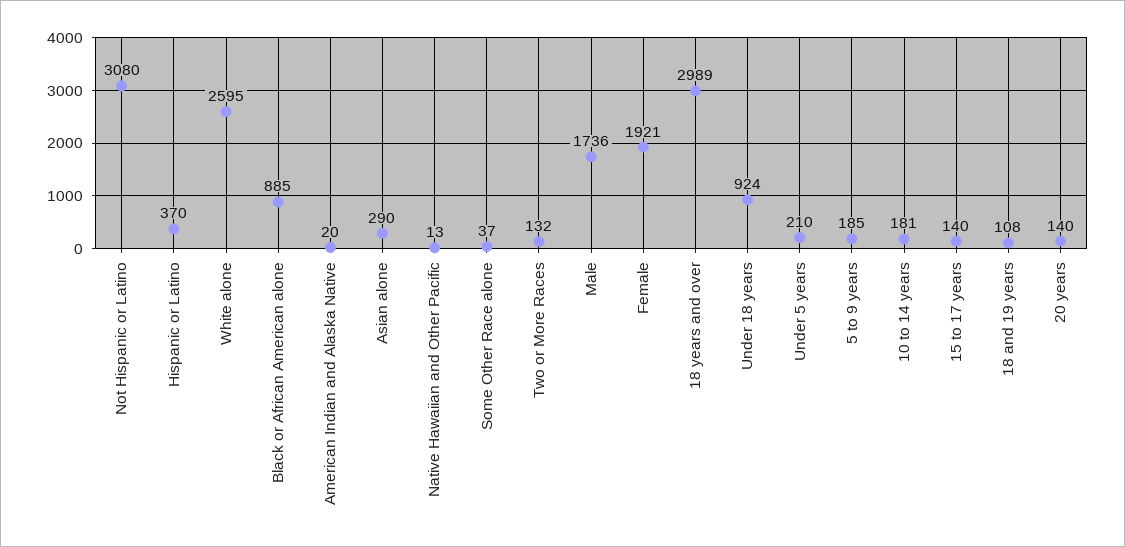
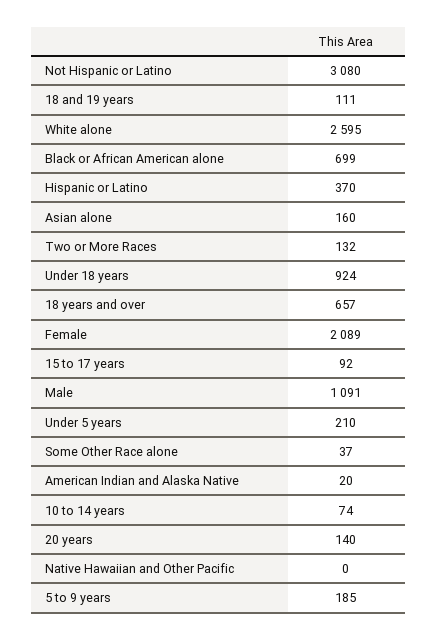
  {
    "Not Hispanic or Latino": 3080,
    "Hispanic or Latino": 370,
    "White alone": 2595,
-   "Black or African American alone": 885,
+   "Black or African American alone": 699,
    "American Indian and Alaska Native": 20,
-   "Asian alone": 290,
+   "Asian alone": 160,
-   "Native Hawaiian and Other Pacific": 13,
+   "Native Hawaiian and Other Pacific": 0,
    "Some Other Race alone": 37,
    "Two or More Races": 132,
-   "Male": 1736,
+   "Male": 1091,
-   "Female": 1921,
+   "Female": 2089,
-   "18 years and over": 2989,
+   "18 years and over": 657,
    "Under 18 years": 924,
    "Under 5 years": 210,
    "5 to 9 years": 185,
-   "10 to 14 years": 181,
+   "10 to 14 years": 74,
-   "15 to 17 years": 140,
+   "15 to 17 years": 92,
-   "18 and 19 years": 108,
+   "18 and 19 years": 111,
    "20 years": 140
  }

